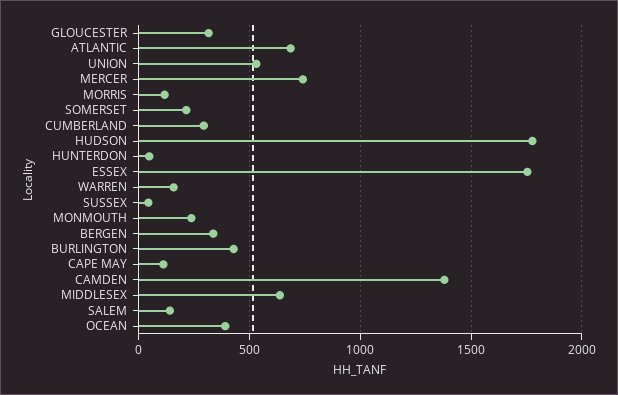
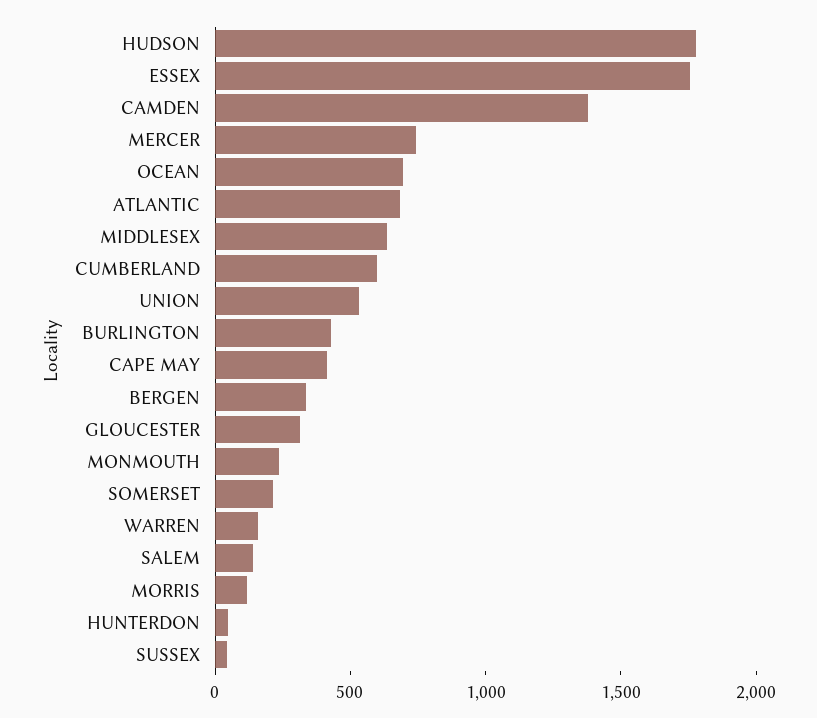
  {
    "GLOUCESTER": 300,
    "ATLANTIC": 700,
    "UNION": 550,
    "MERCER": 750,
    "MORRIS": 100,
    "SOMERSET": 200,
-   "CUMBERLAND": 300,
+   "CUMBERLAND": 600,
    "HUDSON": 1800,
    "HUNTERDON": 50,
    "ESSEX": 1750,
    "WARREN": 150,
    "SUSSEX": 50,
    "MONMOUTH": 250,
    "BERGEN": 350,
    "BURLINGTON": 450,
-   "CAPE MAY": 100,
+   "CAPE MAY": 400,
    "CAMDEN": 1400,
    "MIDDLESEX": 650,
    "SALEM": 150,
-   "OCEAN": 400
+   "OCEAN": 700
  }

